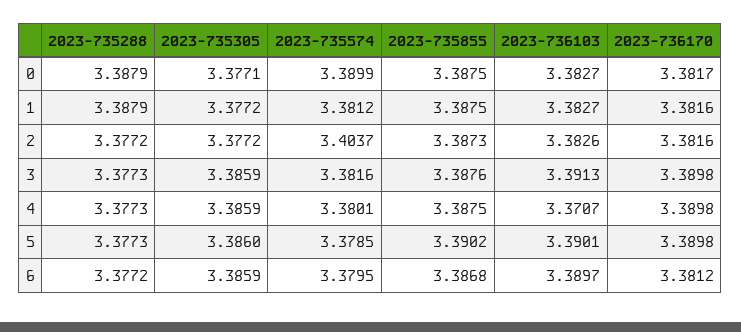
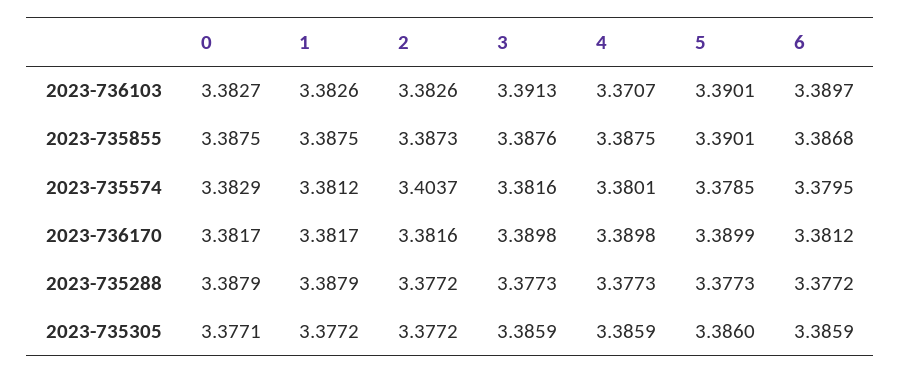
  {
    "2023-735288": {
      "0": 3.3879,
      "1": 3.3879,
      "2": 3.3772,
      "3": 3.3773,
      "4": 3.3773,
      "5": 3.3773,
      "6": 3.3772
    },
    "2023-735305": {
      "0": 3.3771,
      "1": 3.3772,
      "2": 3.3772,
      "3": 3.3859,
      "4": 3.3859,
      "5": 3.386,
      "6": 3.3859
    },
    "2023-735574": {
-     "0": 3.3899,
+     "0": 3.3829,
      "1": 3.3812,
      "2": 3.4037,
      "3": 3.3816,
      "4": 3.3801,
      "5": 3.3785,
      "6": 3.3795
    },
    "2023-735855": {
      "0": 3.3875,
      "1": 3.3875,
      "2": 3.3873,
      "3": 3.3876,
      "4": 3.3875,
-     "5": 3.3902,
+     "5": 3.3901,
      "6": 3.3868
    },
    "2023-736103": {
      "0": 3.3827,
-     "1": 3.3827,
+     "1": 3.3826,
      "2": 3.3826,
      "3": 3.3913,
      "4": 3.3707,
      "5": 3.3901,
      "6": 3.3897
    },
    "2023-736170": {
      "0": 3.3817,
-     "1": 3.3816,
+     "1": 3.3817,
      "2": 3.3816,
      "3": 3.3898,
      "4": 3.3898,
-     "5": 3.3898,
+     "5": 3.3899,
      "6": 3.3812
    }
  }

